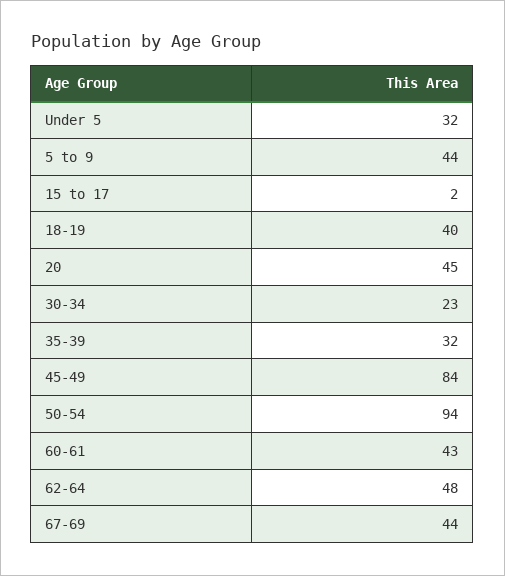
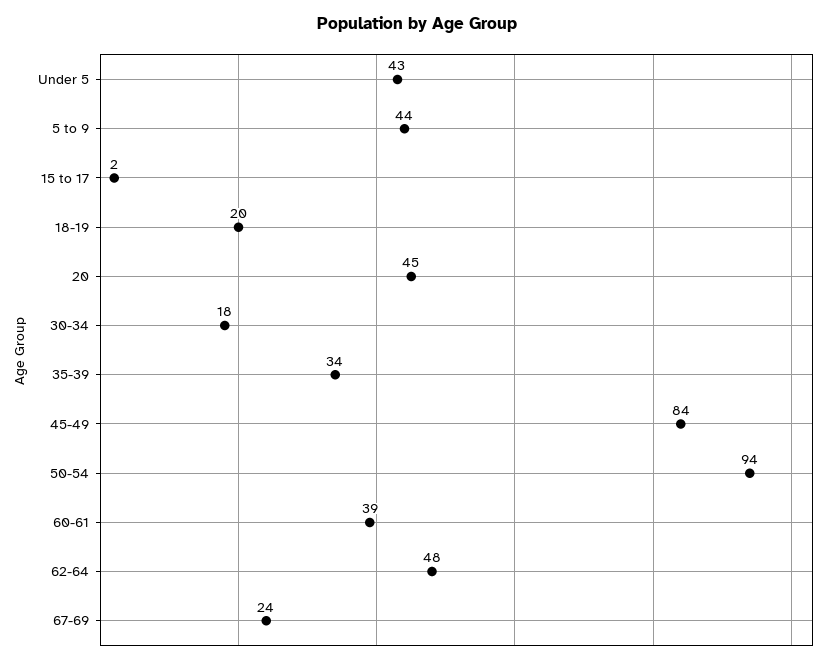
  {
-   "Under 5": 32,
+   "Under 5": 43,
    "5 to 9": 44,
    "15 to 17": 2,
-   "18-19": 40,
+   "18-19": 20,
    "20": 45,
-   "30-34": 23,
+   "30-34": 18,
-   "35-39": 32,
+   "35-39": 34,
    "45-49": 84,
    "50-54": 94,
-   "60-61": 43,
+   "60-61": 39,
    "62-64": 48,
-   "67-69": 44
+   "67-69": 24
  }

